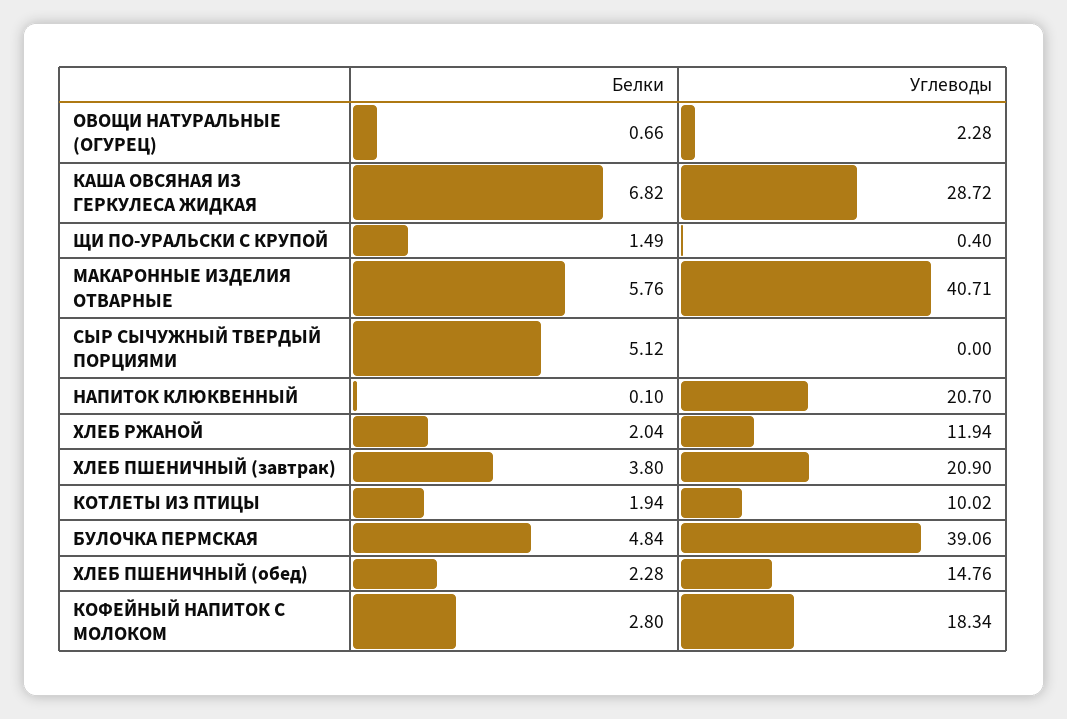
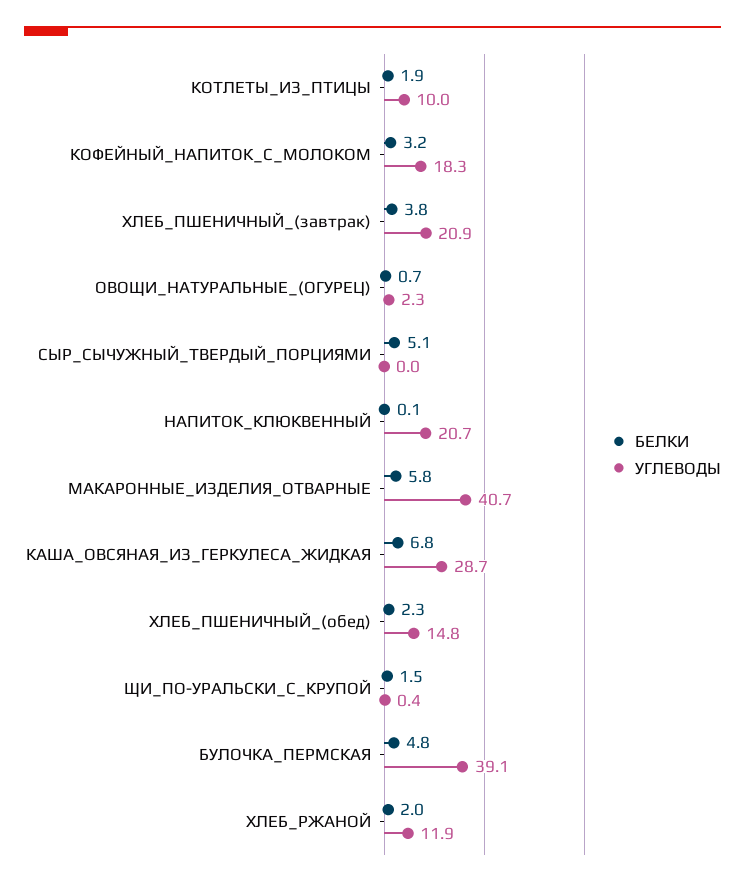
  {
    "Белки": {
      "ОВОЩИ НАТУРАЛЬНЫЕ (ОГУРЕЦ)": 0.66,
      "КАША ОВСЯНАЯ ИЗ ГЕРКУЛЕСА ЖИДКАЯ": 6.82,
      "ЩИ ПО-УРАЛЬСКИ С КРУПОЙ": 1.49,
      "МАКАРОННЫЕ ИЗДЕЛИЯ ОТВАРНЫЕ": 5.76,
      "СЫР СЫЧУЖНЫЙ ТВЕРДЫЙ ПОРЦИЯМИ": 5.12,
      "НАПИТОК КЛЮКВЕННЫЙ": 0.1,
      "ХЛЕБ РЖАНОЙ": 2.04,
      "ХЛЕБ ПШЕНИЧНЫЙ (завтрак)": 3.8,
      "КОТЛЕТЫ ИЗ ПТИЦЫ": 1.94,
      "БУЛОЧКА ПЕРМСКАЯ": 4.84,
      "ХЛЕБ ПШЕНИЧНЫЙ (обед)": 2.28,
-     "КОФЕЙНЫЙ НАПИТОК С МОЛОКОМ": 2.8
+     "КОФЕЙНЫЙ НАПИТОК С МОЛОКОМ": 3.2
    },
    "Углеводы": {
      "ОВОЩИ НАТУРАЛЬНЫЕ (ОГУРЕЦ)": 2.28,
      "КАША ОВСЯНАЯ ИЗ ГЕРКУЛЕСА ЖИДКАЯ": 28.72,
      "ЩИ ПО-УРАЛЬСКИ С КРУПОЙ": 0.4,
      "МАКАРОННЫЕ ИЗДЕЛИЯ ОТВАРНЫЕ": 40.71,
      "СЫР СЫЧУЖНЫЙ ТВЕРДЫЙ ПОРЦИЯМИ": 0,
      "НАПИТОК КЛЮКВЕННЫЙ": 20.7,
      "ХЛЕБ РЖАНОЙ": 11.94,
      "ХЛЕБ ПШЕНИЧНЫЙ (завтрак)": 20.9,
      "КОТЛЕТЫ ИЗ ПТИЦЫ": 10.02,
      "БУЛОЧКА ПЕРМСКАЯ": 39.06,
      "ХЛЕБ ПШЕНИЧНЫЙ (обед)": 14.76,
      "КОФЕЙНЫЙ НАПИТОК С МОЛОКОМ": 18.34
    }
  }

